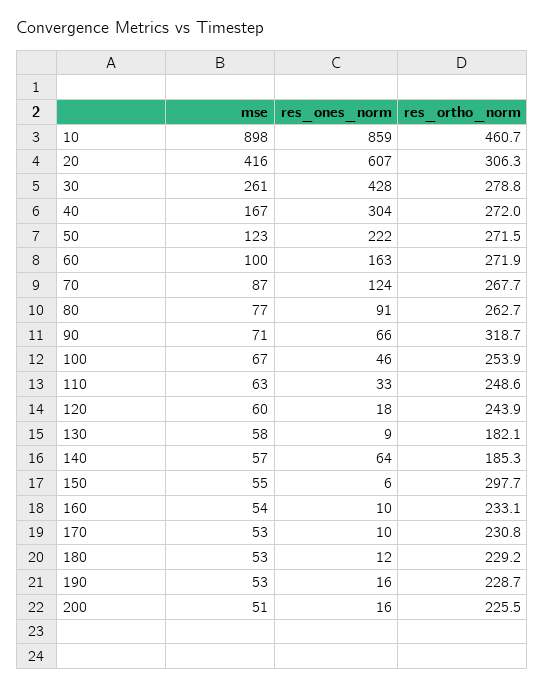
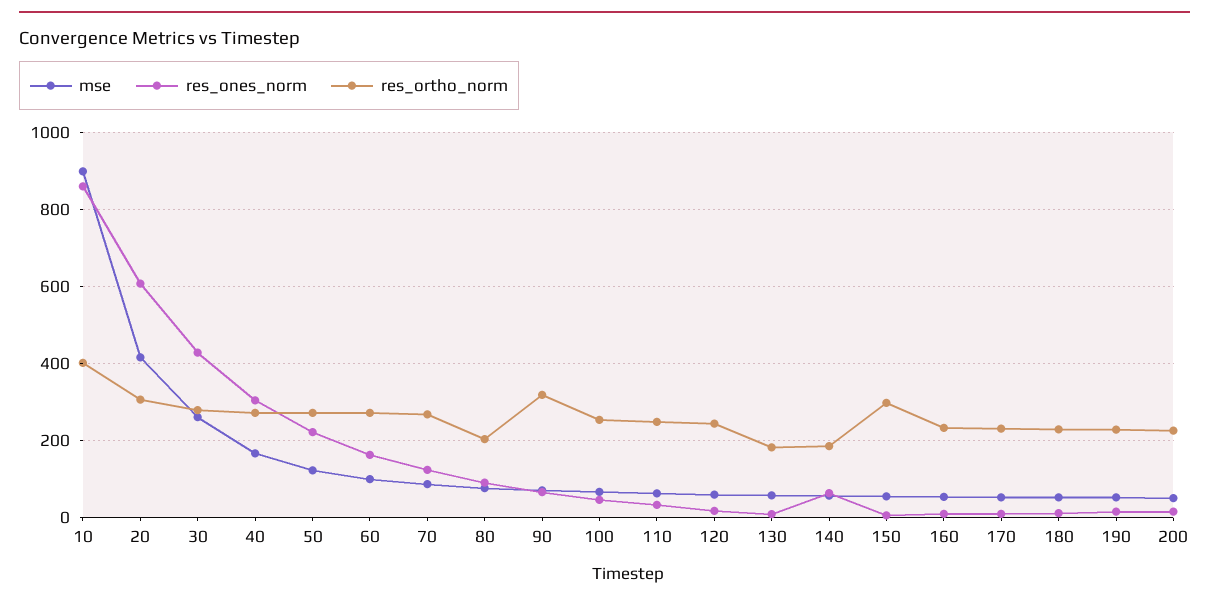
  {
    "mse": {
      "10": 898,
      "20": 416,
      "30": 261,
      "40": 167,
      "50": 123,
      "60": 100,
      "70": 87,
      "80": 77,
      "90": 71,
      "100": 67,
      "110": 63,
      "120": 60,
      "130": 58,
      "140": 57,
      "150": 55,
      "160": 54,
      "170": 53,
      "180": 53,
      "190": 53,
      "200": 51
    },
    "res_ones_norm": {
      "10": 859,
      "20": 607,
      "30": 428,
      "40": 304,
      "50": 222,
      "60": 163,
      "70": 124,
      "80": 91,
      "90": 66,
      "100": 46,
      "110": 33,
      "120": 18,
      "130": 9,
      "140": 64,
      "150": 6,
      "160": 10,
      "170": 10,
      "180": 12,
      "190": 16,
      "200": 16
    },
    "res_ortho_norm": {
-     "10": 460.7,
+     "10": 400,
      "20": 306.3,
      "30": 278.8,
      "40": 272,
      "50": 271.5,
      "60": 271.9,
      "70": 267.7,
-     "80": 262.7,
+     "80": 200,
      "90": 318.7,
      "100": 253.9,
      "110": 248.6,
      "120": 243.9,
      "130": 182.1,
      "140": 185.3,
      "150": 297.7,
      "160": 233.1,
      "170": 230.8,
      "180": 229.2,
      "190": 228.7,
      "200": 225.5
    }
  }

